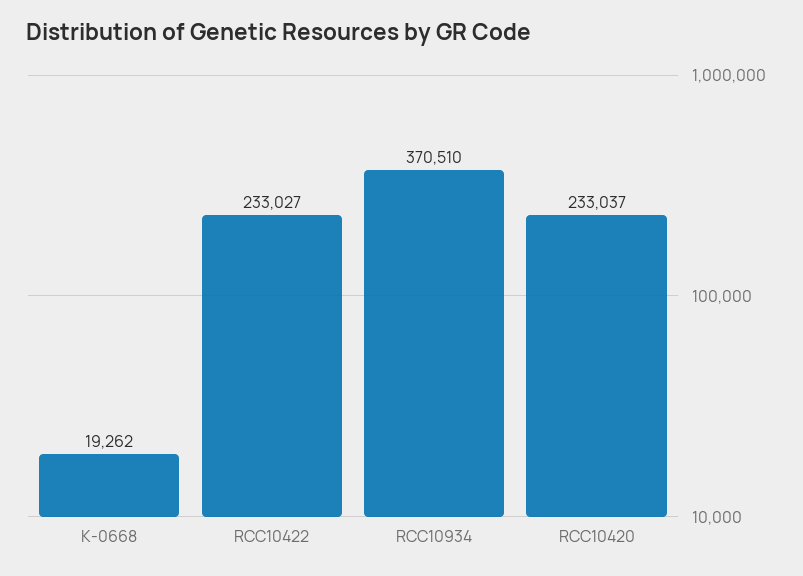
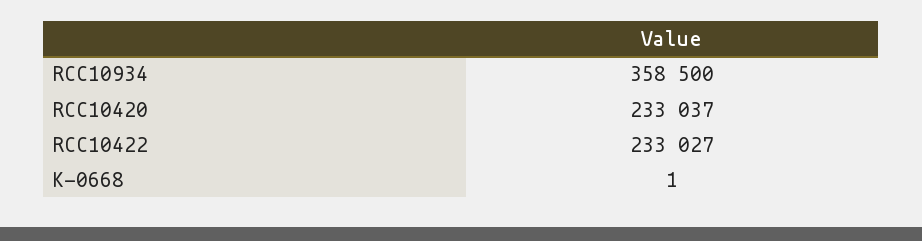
  {
-   "K-0668": 19262,
+   "K-0668": 1,
    "RCC10422": 233027,
-   "RCC10934": 370510,
+   "RCC10934": 358500,
    "RCC10420": 233037
  }

